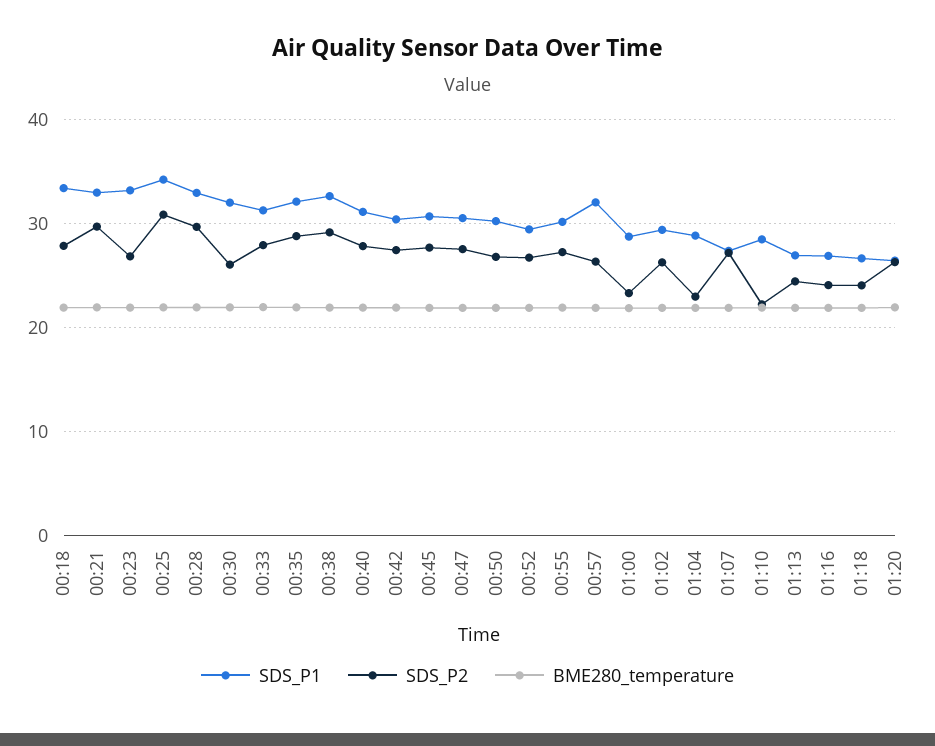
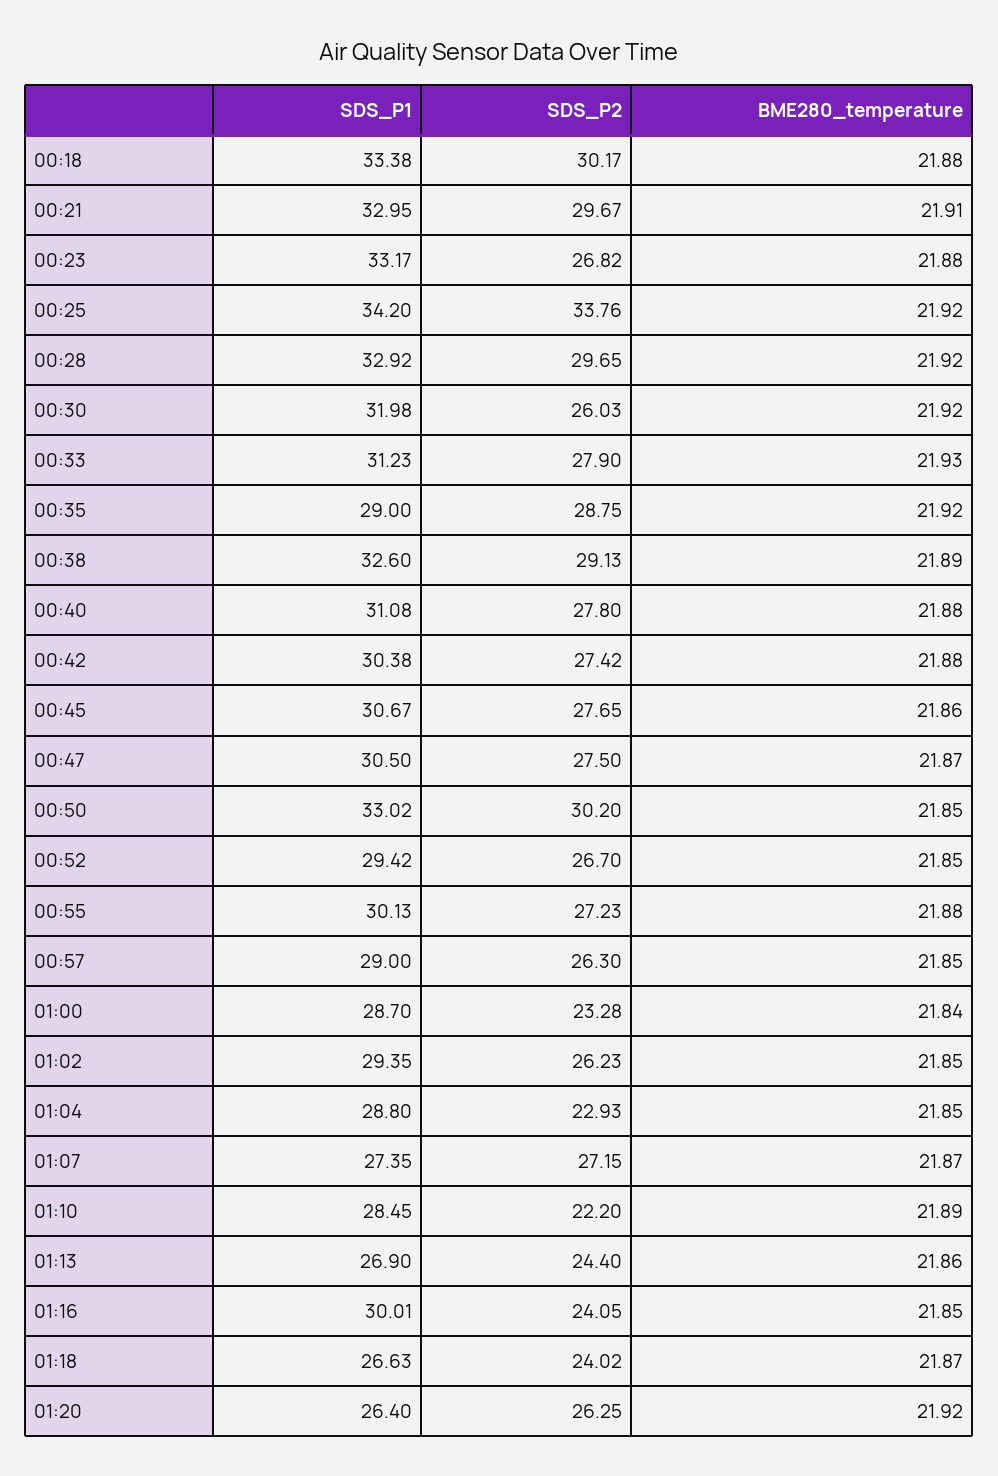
  {
    "SDS_P1": {
      "00:18": 33.38,
      "00:21": 32.95,
      "00:23": 33.17,
      "00:25": 34.2,
      "00:28": 32.92,
      "00:30": 31.98,
      "00:33": 31.23,
-     "00:35": 32,
+     "00:35": 29,
      "00:38": 32.6,
      "00:40": 31.08,
      "00:42": 30.38,
      "00:45": 30.67,
      "00:47": 30.5,
-     "00:50": 30,
+     "00:50": 33.02,
      "00:52": 29.42,
      "00:55": 30.13,
-     "00:57": 32,
+     "00:57": 29,
      "01:00": 28.7,
      "01:02": 29.35,
      "01:04": 28.8,
      "01:07": 27.35,
      "01:10": 28.45,
      "01:13": 26.9,
-     "01:16": 27,
+     "01:16": 30.01,
      "01:18": 26.63,
      "01:20": 26.4
    },
    "SDS_P2": {
-     "00:18": 28,
+     "00:18": 30.17,
      "00:21": 29.67,
      "00:23": 26.82,
-     "00:25": 31,
+     "00:25": 33.76,
      "00:28": 29.65,
      "00:30": 26.03,
      "00:33": 27.9,
      "00:35": 28.75,
      "00:38": 29.13,
      "00:40": 27.8,
      "00:42": 27.42,
      "00:45": 27.65,
      "00:47": 27.5,
-     "00:50": 27,
+     "00:50": 30.2,
      "00:52": 26.7,
      "00:55": 27.23,
      "00:57": 26.3,
      "01:00": 23.28,
      "01:02": 26.23,
      "01:04": 22.93,
      "01:07": 27.15,
      "01:10": 22.2,
      "01:13": 24.4,
      "01:16": 24.05,
      "01:18": 24.02,
      "01:20": 26.25
    },
    "BME280_temperature": {
      "00:18": 21.88,
      "00:21": 21.91,
      "00:23": 21.88,
      "00:25": 21.92,
      "00:28": 21.92,
      "00:30": 21.92,
      "00:33": 21.93,
      "00:35": 21.92,
      "00:38": 21.89,
      "00:40": 21.88,
      "00:42": 21.88,
      "00:45": 21.86,
      "00:47": 21.87,
      "00:50": 21.85,
      "00:52": 21.85,
      "00:55": 21.88,
      "00:57": 21.85,
      "01:00": 21.84,
      "01:02": 21.85,
      "01:04": 21.85,
      "01:07": 21.87,
      "01:10": 21.89,
      "01:13": 21.86,
      "01:16": 21.85,
      "01:18": 21.87,
      "01:20": 21.92
    }
  }

